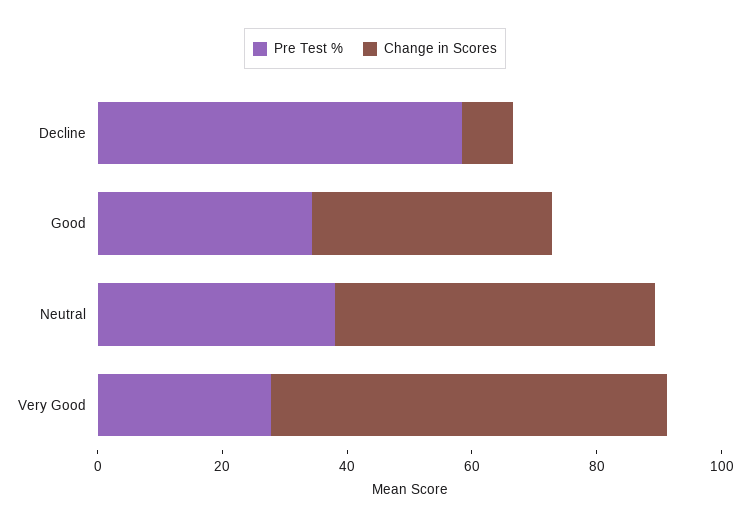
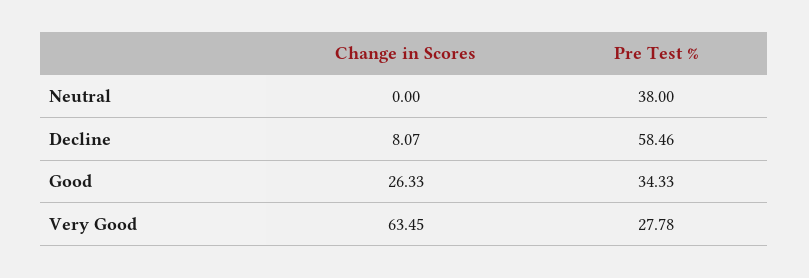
  {
    "Pre Test %": {
      "Decline": 58.46,
      "Good": 34.33,
      "Neutral": 38,
      "Very Good": 27.78
    },
    "Change in Scores": {
      "Decline": 8.07,
-     "Good": 40,
+     "Good": 26.33,
-     "Neutral": 50,
+     "Neutral": 0,
      "Very Good": 63.45
    }
  }

